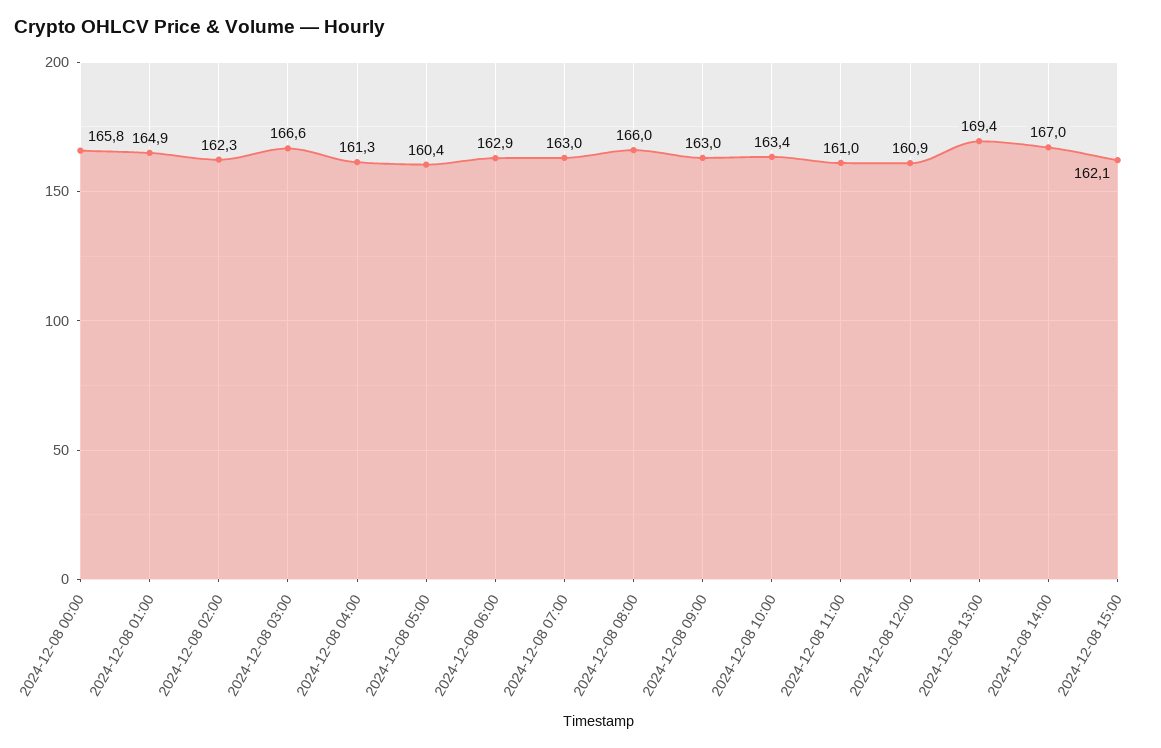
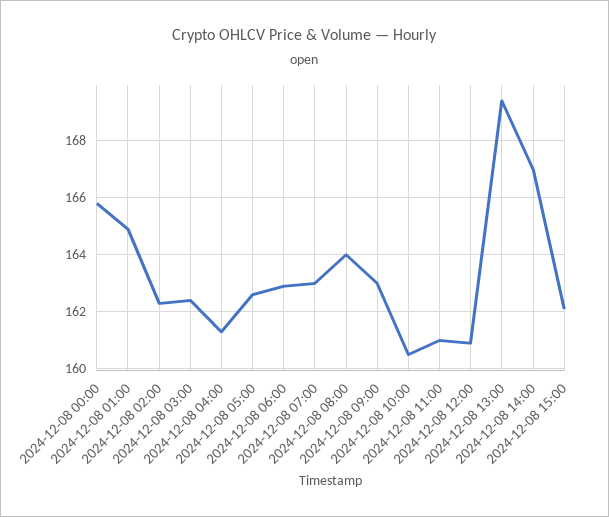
  {
    "2024-12-08 00:00": 165.8,
    "2024-12-08 01:00": 164.9,
    "2024-12-08 02:00": 162.3,
-   "2024-12-08 03:00": 166.6,
+   "2024-12-08 03:00": 162.5,
    "2024-12-08 04:00": 161.3,
-   "2024-12-08 05:00": 160.4,
+   "2024-12-08 05:00": 162.5,
    "2024-12-08 06:00": 162.9,
    "2024-12-08 07:00": 163,
-   "2024-12-08 08:00": 166,
+   "2024-12-08 08:00": 164,
    "2024-12-08 09:00": 163,
-   "2024-12-08 10:00": 163.4,
+   "2024-12-08 10:00": 160.5,
    "2024-12-08 11:00": 161,
    "2024-12-08 12:00": 160.9,
    "2024-12-08 13:00": 169.4,
    "2024-12-08 14:00": 167,
    "2024-12-08 15:00": 162.1
  }

